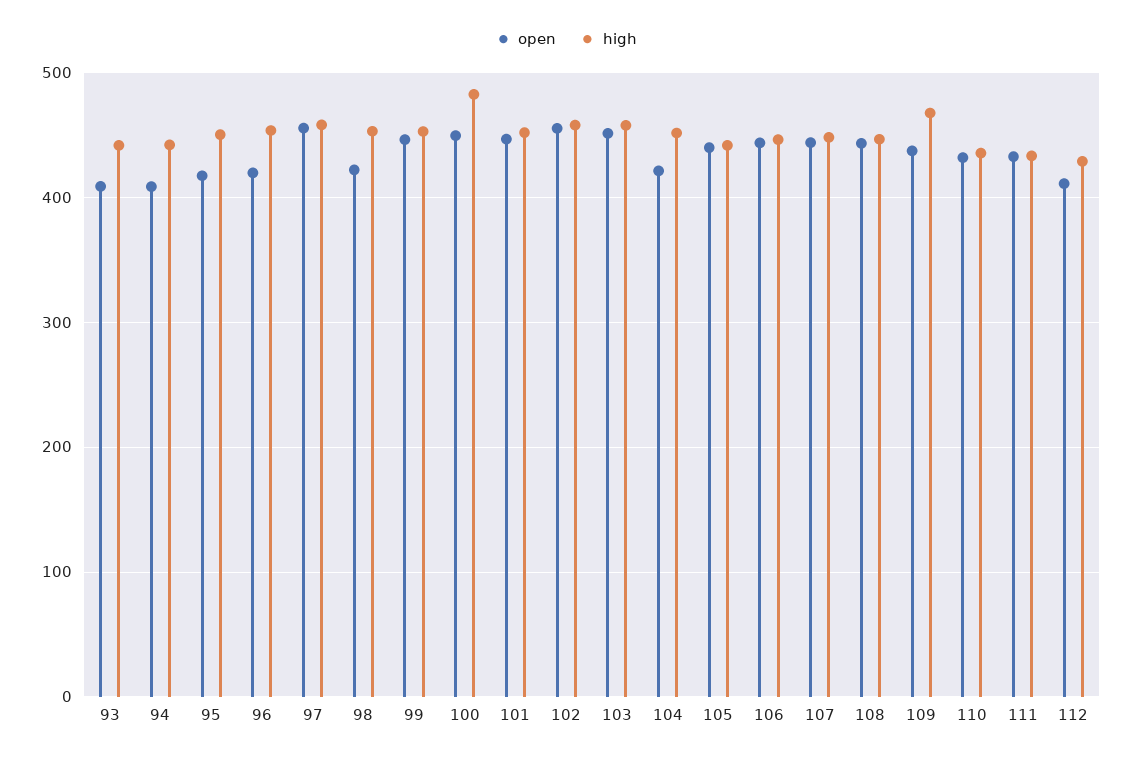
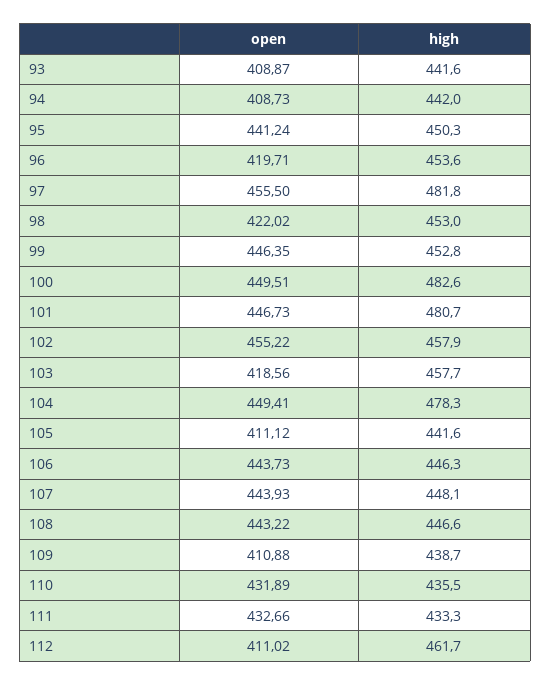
  {
    "open": {
      "93": 408.87,
      "94": 408.73,
-     "95": 420,
+     "95": 441.24,
      "96": 419.71,
      "97": 455.5,
      "98": 422.02,
      "99": 446.35,
      "100": 449.51,
      "101": 446.73,
      "102": 455.22,
-     "103": 450,
+     "103": 418.56,
-     "104": 420,
+     "104": 449.41,
-     "105": 440,
+     "105": 411.12,
      "106": 443.73,
      "107": 443.93,
      "108": 443.22,
-     "109": 440,
+     "109": 410.88,
      "110": 431.89,
      "111": 432.66,
      "112": 411.02
    },
    "high": {
      "93": 441.6,
      "94": 442,
      "95": 450.3,
      "96": 453.6,
-     "97": 460,
+     "97": 481.8,
      "98": 453,
      "99": 452.8,
      "100": 482.6,
-     "101": 450,
+     "101": 480.7,
      "102": 457.9,
      "103": 457.7,
-     "104": 450,
+     "104": 478.3,
      "105": 441.6,
      "106": 446.3,
      "107": 448.1,
      "108": 446.6,
-     "109": 470,
+     "109": 438.7,
      "110": 435.5,
      "111": 433.3,
-     "112": 430
+     "112": 461.7
    }
  }

